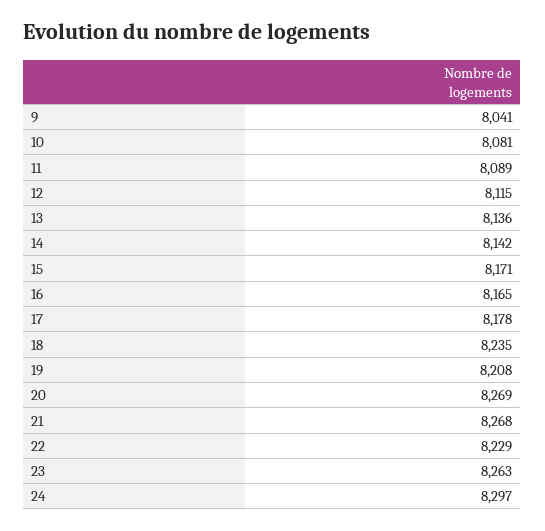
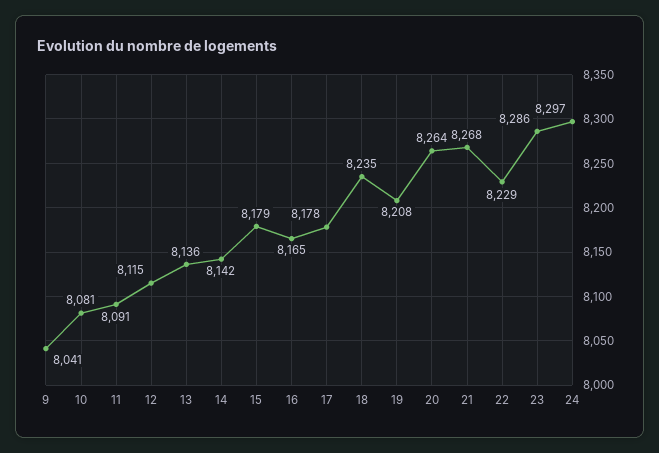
  {
    "9": 8041,
    "10": 8081,
-   "11": 8089,
+   "11": 8091,
    "12": 8115,
    "13": 8136,
    "14": 8142,
-   "15": 8171,
+   "15": 8179,
    "16": 8165,
    "17": 8178,
    "18": 8235,
    "19": 8208,
-   "20": 8269,
+   "20": 8264,
    "21": 8268,
    "22": 8229,
-   "23": 8263,
+   "23": 8286,
    "24": 8297
  }

